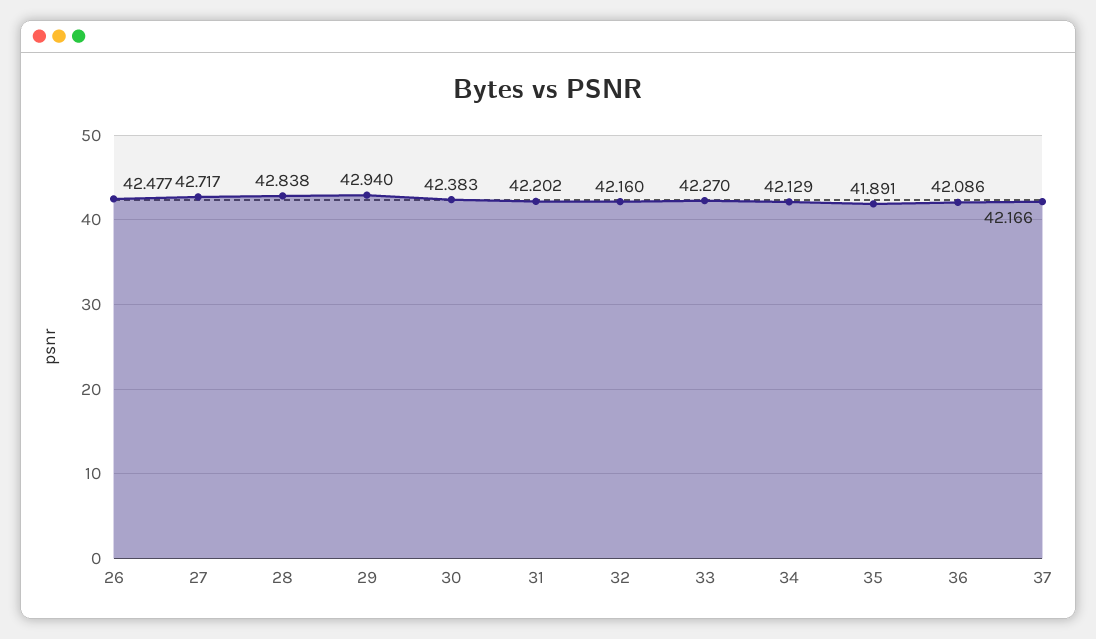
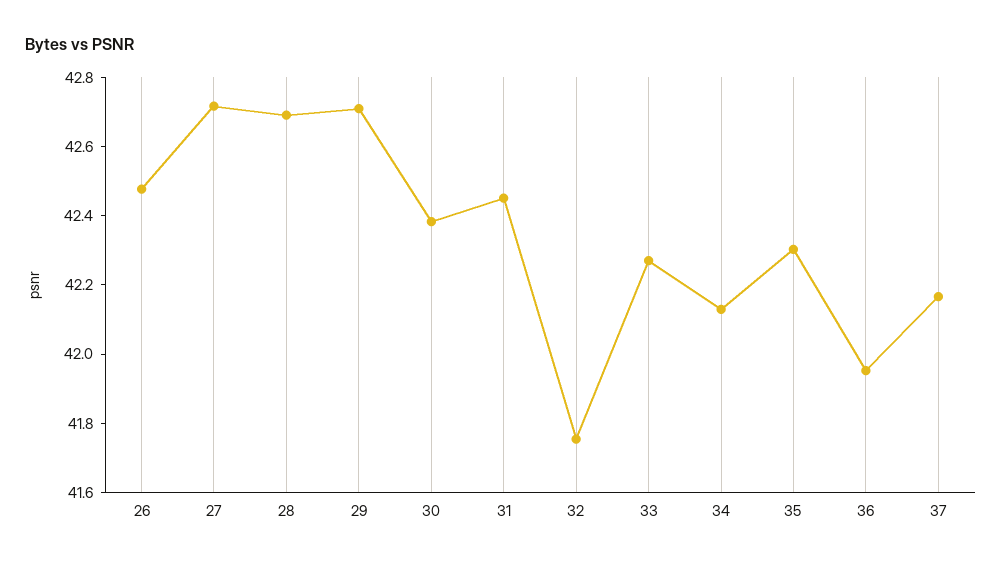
  {
    "26": 42.477,
    "27": 42.717,
-   "28": 42.838,
+   "28": 42.7,
-   "29": 42.94,
+   "29": 42.7,
    "30": 42.383,
-   "31": 42.202,
+   "31": 42.45,
-   "32": 42.16,
+   "32": 41.75,
    "33": 42.27,
    "34": 42.129,
-   "35": 41.891,
+   "35": 42.3,
-   "36": 42.086,
+   "36": 41.95,
    "37": 42.166
  }

